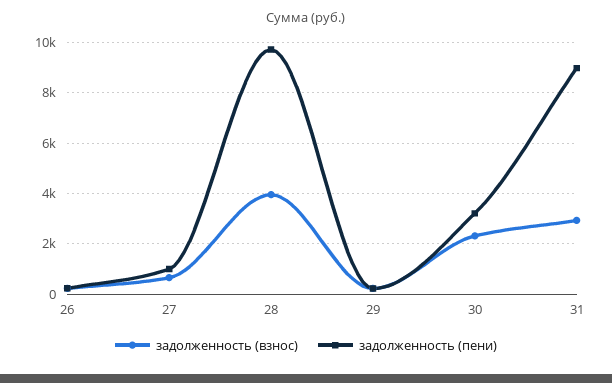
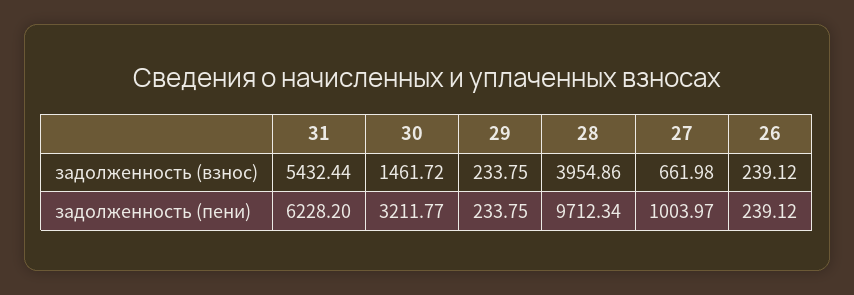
  {
    "задолженность (взнос)": {
      "26": 239.12,
      "27": 661.98,
      "28": 3954.86,
      "29": 233.75,
-     "30": 2250,
+     "30": 1461.72,
-     "31": 3000
+     "31": 5432.44
    },
    "задолженность (пени)": {
      "26": 239.12,
      "27": 1003.97,
      "28": 9712.34,
      "29": 233.75,
      "30": 3211.77,
-     "31": 9000
+     "31": 6228.2
    }
  }

